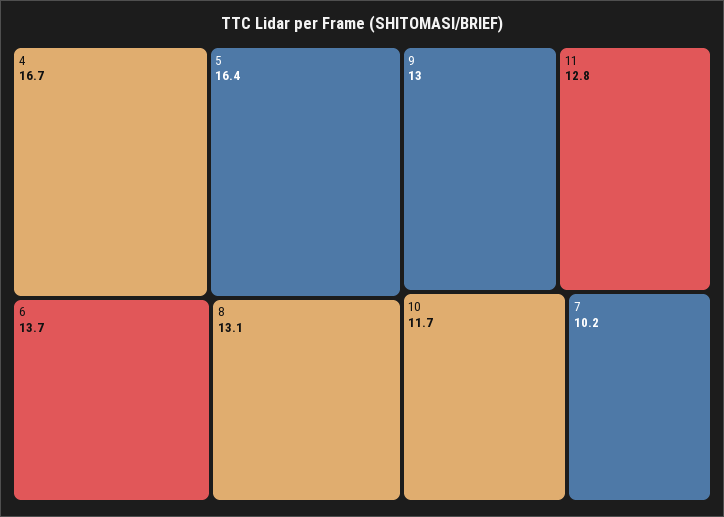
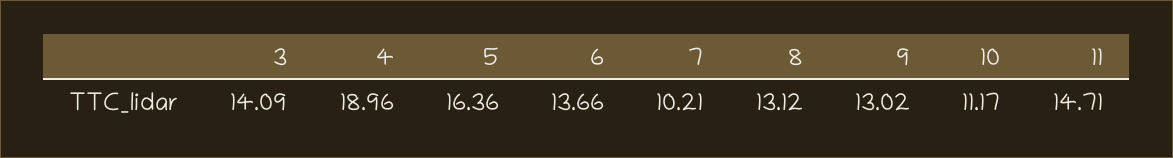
  {
-   "4": 16.7,
+   "4": 18.96,
    "5": 16.36,
    "6": 13.66,
    "8": 13.12,
    "9": 13.02,
-   "11": 12.8,
+   "11": 14.71,
-   "10": 11.7,
+   "10": 11.17,
-   "7": 10.21
+   "7": 10.21,
+   "3": 14.09
  }

